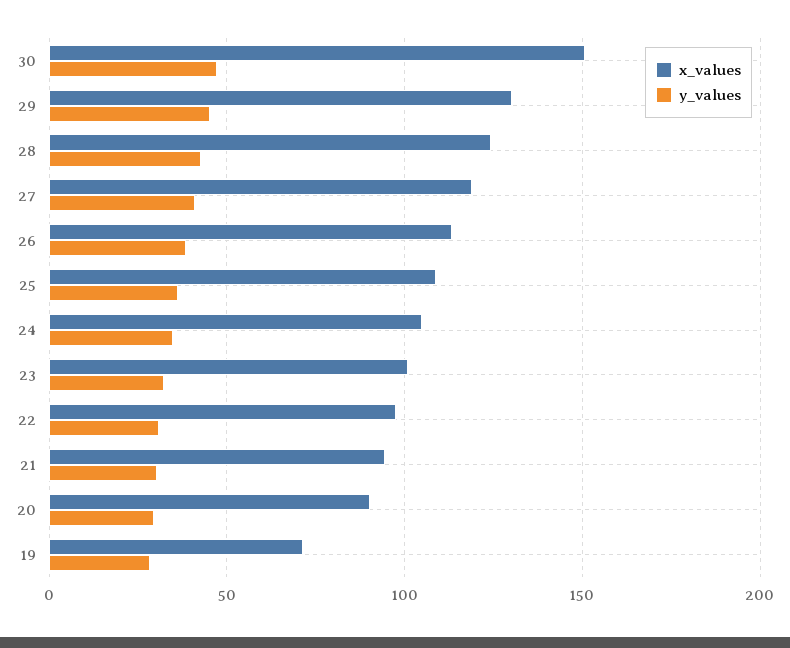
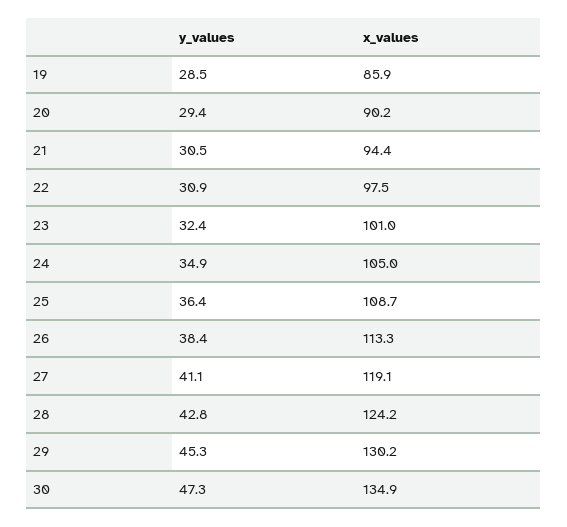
  {
    "x_values": {
-     "30": 150,
+     "30": 134.9,
      "29": 130.2,
      "28": 124.2,
      "27": 119.1,
      "26": 113.3,
      "25": 108.7,
      "24": 105,
      "23": 101,
      "22": 97.5,
      "21": 94.4,
      "20": 90.2,
-     "19": 70
+     "19": 85.9
    },
    "y_values": {
      "30": 47.3,
      "29": 45.3,
      "28": 42.8,
      "27": 41.1,
      "26": 38.4,
      "25": 36.4,
      "24": 34.9,
      "23": 32.4,
      "22": 30.9,
      "21": 30.5,
      "20": 29.4,
      "19": 28.5
    }
  }

